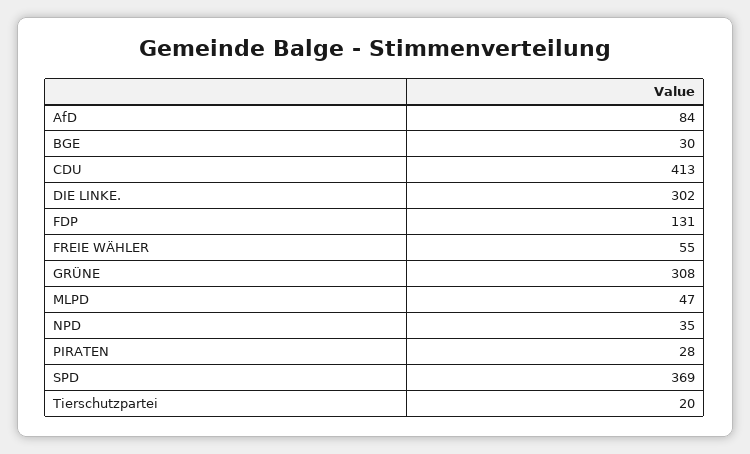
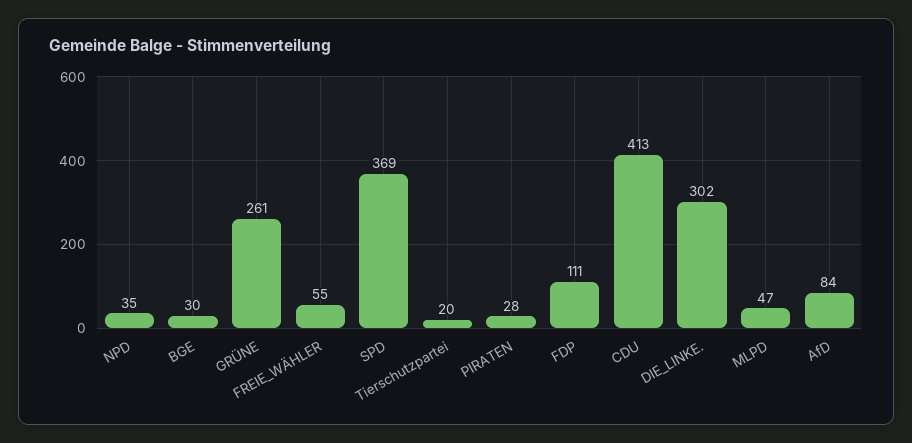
  {
    "AfD": 84,
    "BGE": 30,
    "CDU": 413,
    "DIE LINKE.": 302,
-   "FDP": 131,
+   "FDP": 111,
    "FREIE WÄHLER": 55,
-   "GRÜNE": 308,
+   "GRÜNE": 261,
    "MLPD": 47,
    "NPD": 35,
    "PIRATEN": 28,
    "SPD": 369,
    "Tierschutzpartei": 20
  }

